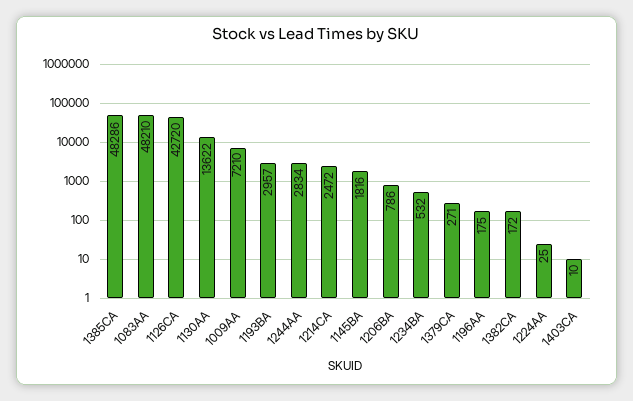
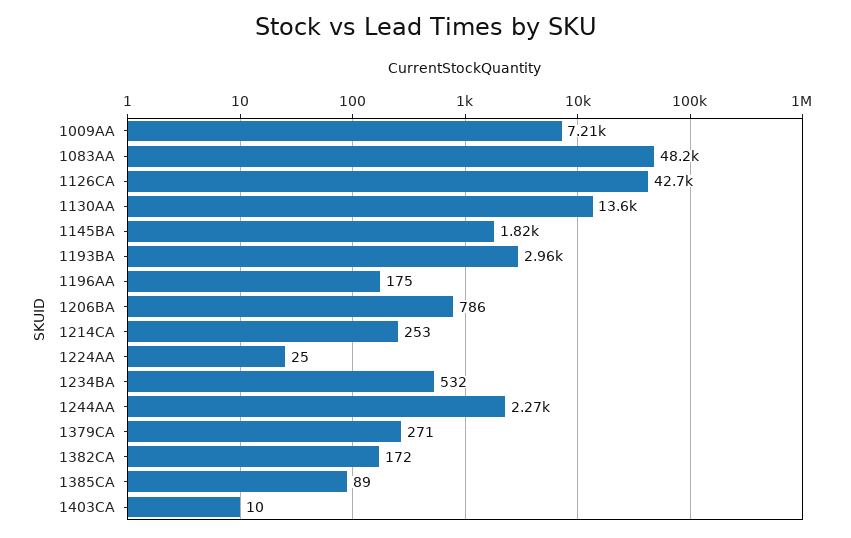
  {
-   "1385CA": 48286,
+   "1385CA": 89,
    "1083AA": 48210,
    "1126CA": 42720,
    "1130AA": 13622,
    "1009AA": 7210,
    "1193BA": 2957,
-   "1244AA": 2834,
+   "1244AA": 2270,
-   "1214CA": 2472,
+   "1214CA": 253,
    "1145BA": 1816,
    "1206BA": 786,
    "1234BA": 532,
    "1379CA": 271,
    "1196AA": 175,
    "1382CA": 172,
    "1224AA": 25,
    "1403CA": 10
  }

